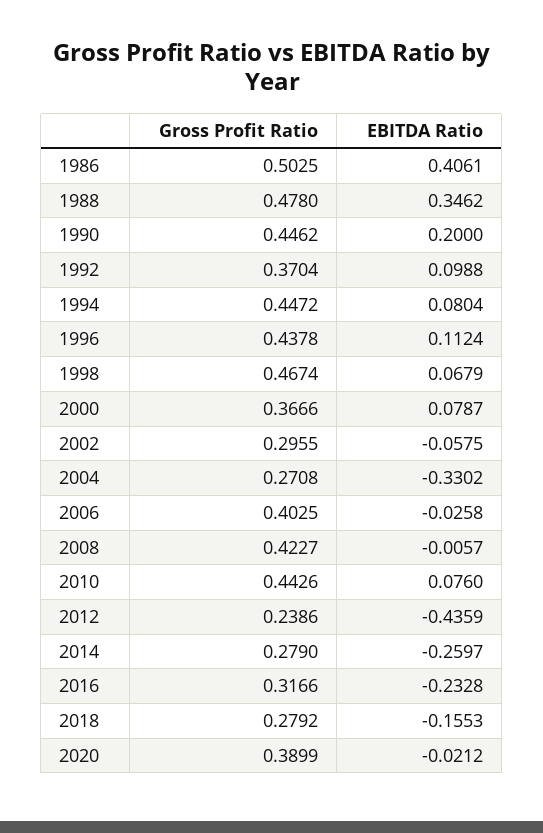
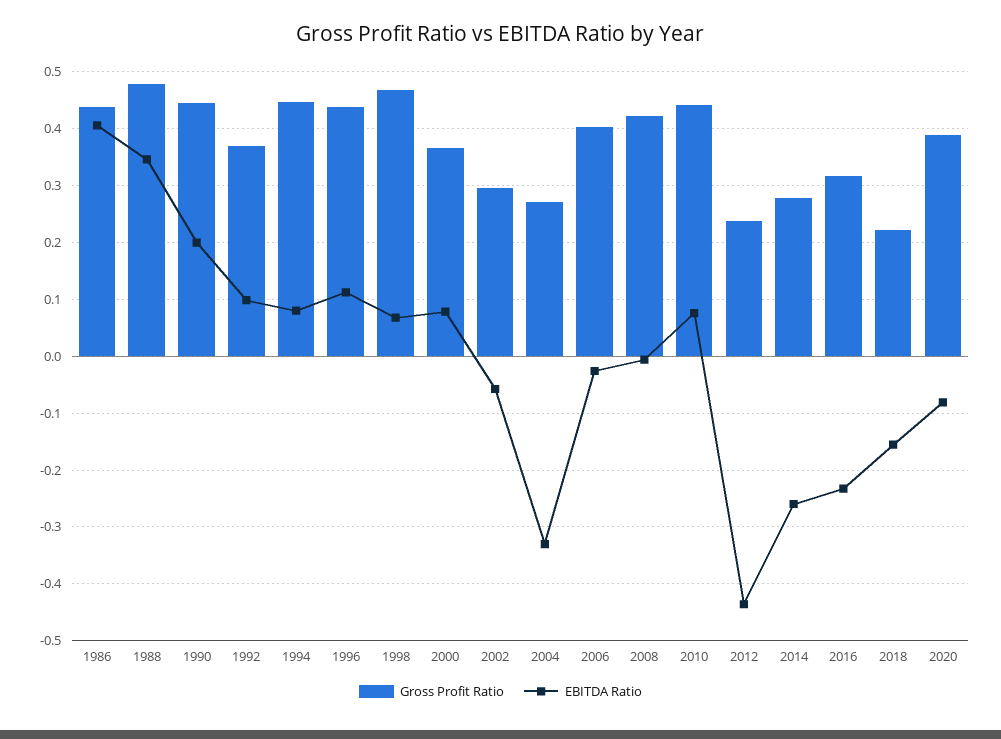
  {
    "Gross Profit Ratio": {
-     "1986": 0.5025,
+     "1986": 0.44,
      "1988": 0.478,
      "1990": 0.4462,
      "1992": 0.3704,
      "1994": 0.4472,
      "1996": 0.4378,
      "1998": 0.4674,
      "2000": 0.3666,
      "2002": 0.2955,
      "2004": 0.2708,
      "2006": 0.4025,
      "2008": 0.4227,
      "2010": 0.4426,
      "2012": 0.2386,
      "2014": 0.279,
      "2016": 0.3166,
-     "2018": 0.2792,
+     "2018": 0.22,
      "2020": 0.3899
    },
    "EBITDA Ratio": {
      "1986": 0.4061,
      "1988": 0.3462,
      "1990": 0.2,
      "1992": 0.0988,
      "1994": 0.0804,
      "1996": 0.1124,
      "1998": 0.0679,
      "2000": 0.0787,
      "2002": -0.0575,
      "2004": -0.3302,
      "2006": -0.0258,
      "2008": -0.0057,
      "2010": 0.076,
      "2012": -0.4359,
      "2014": -0.2597,
      "2016": -0.2328,
      "2018": -0.1553,
-     "2020": -0.0212
+     "2020": -0.08
    }
  }

